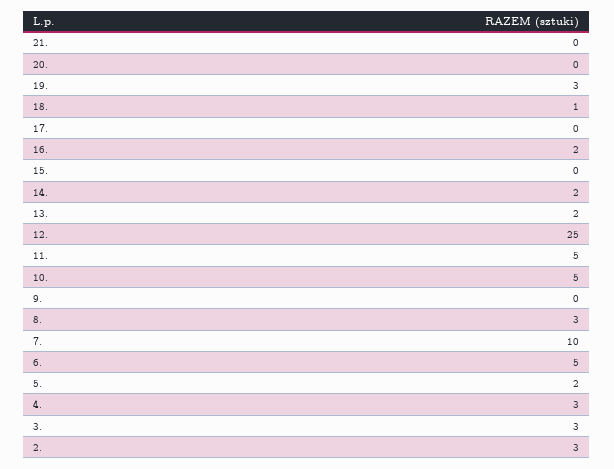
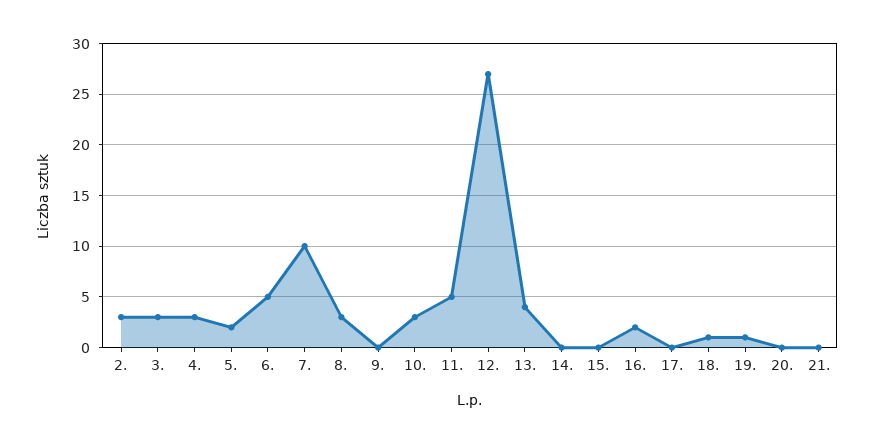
  {
    "21.": 0,
    "20.": 0,
-   "19.": 3,
+   "19.": 1,
    "18.": 1,
    "17.": 0,
    "16.": 2,
    "15.": 0,
-   "14.": 2,
+   "14.": 0,
-   "13.": 2,
+   "13.": 4,
-   "12.": 25,
+   "12.": 27,
    "11.": 5,
-   "10.": 5,
+   "10.": 3,
    "9.": 0,
    "8.": 3,
    "7.": 10,
    "6.": 5,
    "5.": 2,
    "4.": 3,
    "3.": 3,
    "2.": 3
  }

